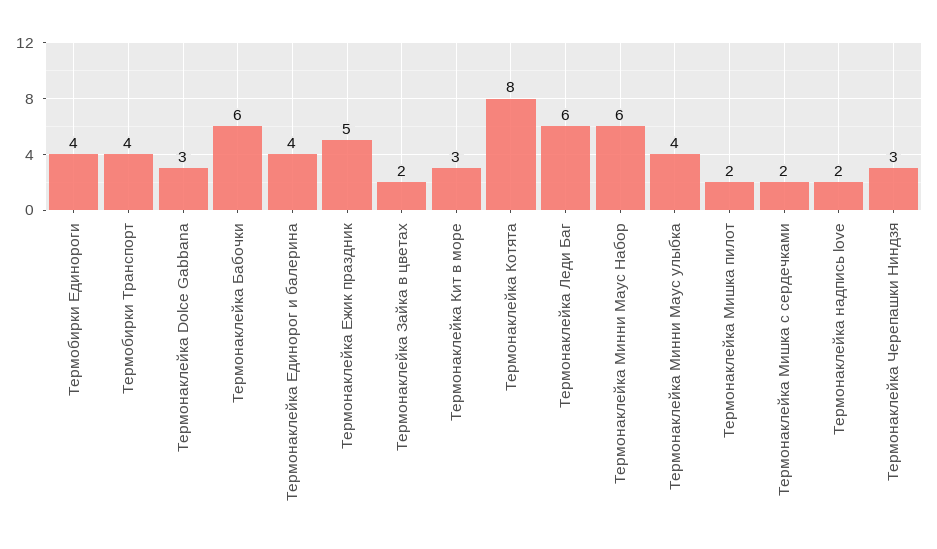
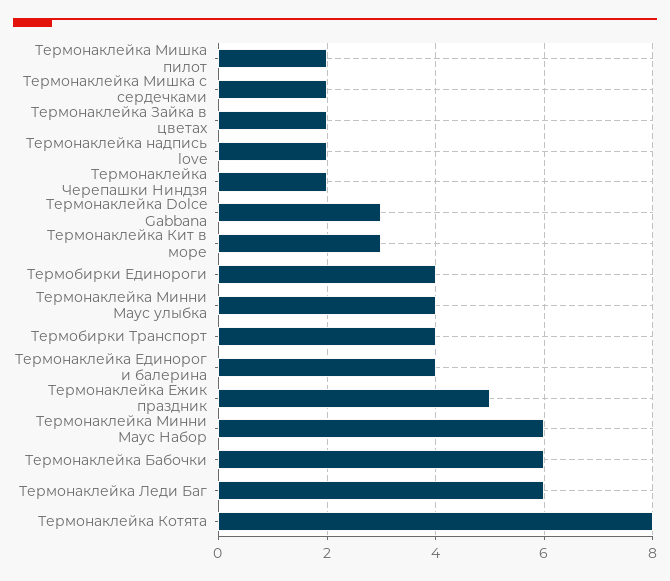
  {
    "Термобирки Единороги": 4,
    "Термобирки Транспорт": 4,
    "Термонаклейка Dolce Gabbana": 3,
    "Термонаклейка Бабочки": 6,
    "Термонаклейка Единорог и балерина": 4,
    "Термонаклейка Ежик праздник": 5,
    "Термонаклейка Зайка в цветах": 2,
    "Термонаклейка Кит в море": 3,
    "Термонаклейка Котята": 8,
    "Термонаклейка Леди Баг": 6,
    "Термонаклейка Минни Маус Набор": 6,
    "Термонаклейка Минни Маус улыбка": 4,
    "Термонаклейка Мишка пилот": 2,
    "Термонаклейка Мишка с сердечками": 2,
    "Термонаклейка надпись love": 2,
-   "Термонаклейка Черепашки Ниндзя": 3
+   "Термонаклейка Черепашки Ниндзя": 2
  }

